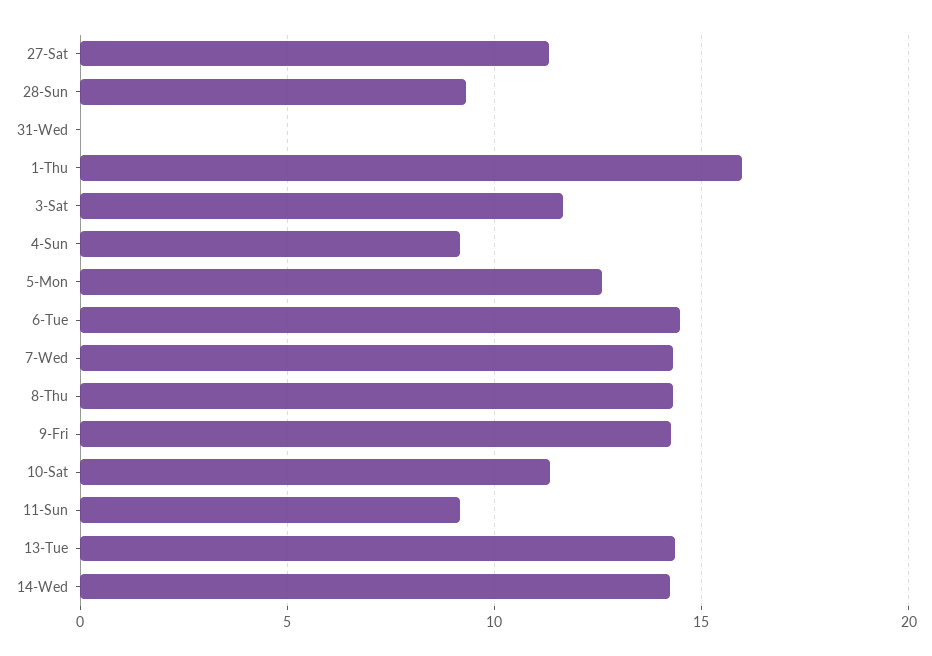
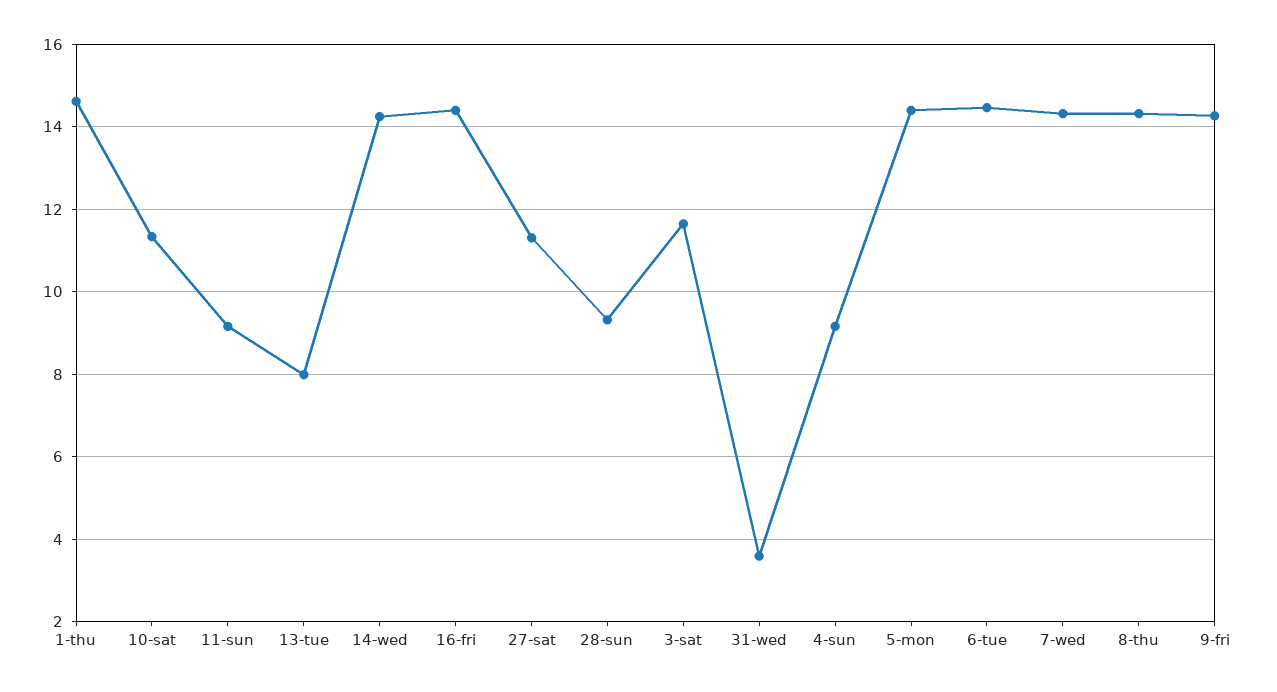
  {
    "27-Sat": 11.4,
    "28-Sun": 9.4,
-   "31-Wed": 0,
+   "31-Wed": 3.6,
-   "1-Thu": 16,
+   "1-Thu": 14.6,
    "3-Sat": 11.6,
    "4-Sun": 9.2,
-   "5-Mon": 12.5,
+   "5-Mon": 14.4,
    "6-Tue": 14.4,
    "7-Wed": 14.4,
    "8-Thu": 14.4,
    "9-Fri": 14.2,
    "10-Sat": 11.4,
    "11-Sun": 9.2,
-   "13-Tue": 14.5,
+   "13-Tue": 8,
-   "14-Wed": 14.2
+   "14-Wed": 14.2,
+   "16-fri": 14.4
  }

